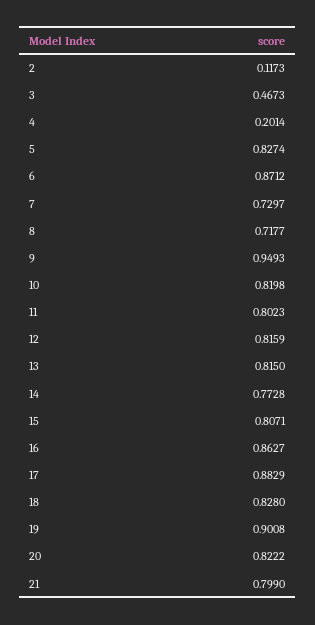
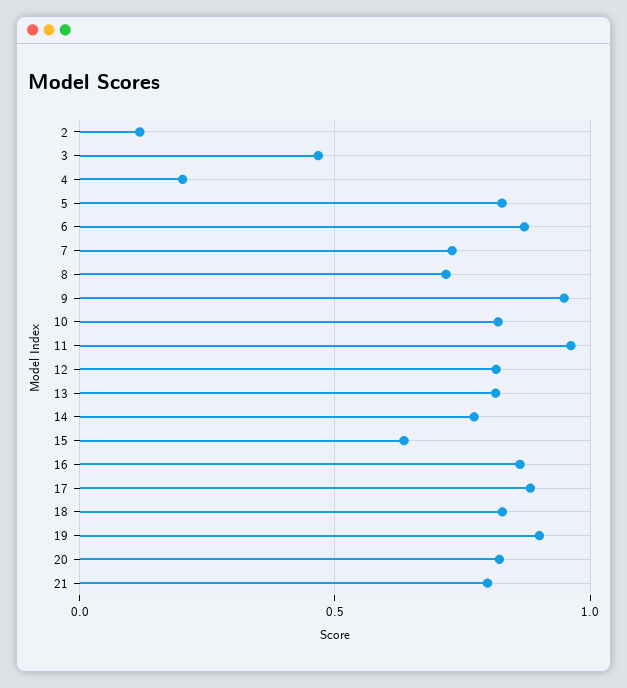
  {
    "2": 0.1173,
    "3": 0.4673,
    "4": 0.2014,
    "5": 0.8274,
    "6": 0.8712,
    "7": 0.7297,
    "8": 0.7177,
    "9": 0.9493,
    "10": 0.8198,
-   "11": 0.8023,
+   "11": 0.95,
    "12": 0.8159,
    "13": 0.815,
    "14": 0.7728,
-   "15": 0.8071,
+   "15": 0.65,
    "16": 0.8627,
    "17": 0.8829,
    "18": 0.828,
    "19": 0.9008,
    "20": 0.8222,
    "21": 0.799
  }

